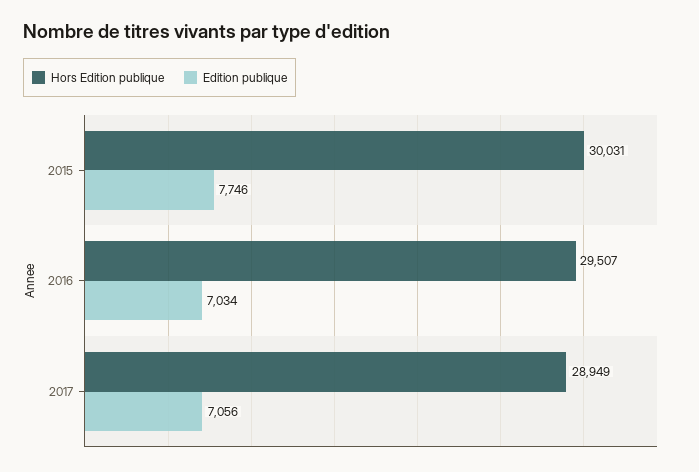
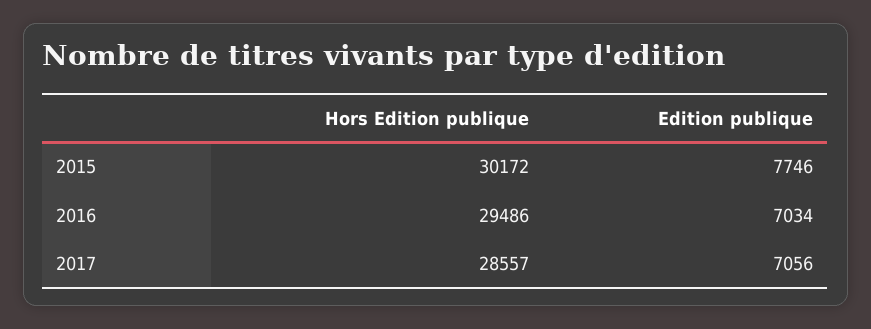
  {
    "Hors Edition publique": {
-     "2015": 30031,
+     "2015": 30172,
-     "2016": 29507,
+     "2016": 29486,
-     "2017": 28949
+     "2017": 28557
    },
    "Edition publique": {
      "2015": 7746,
      "2016": 7034,
      "2017": 7056
    }
  }

